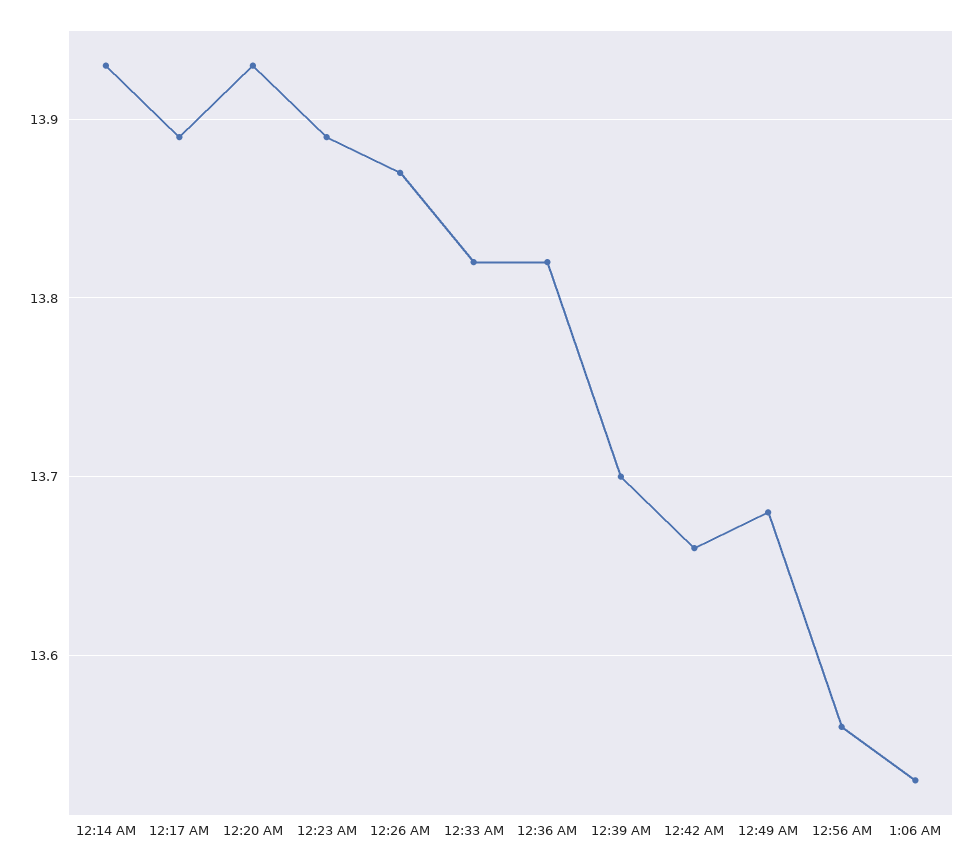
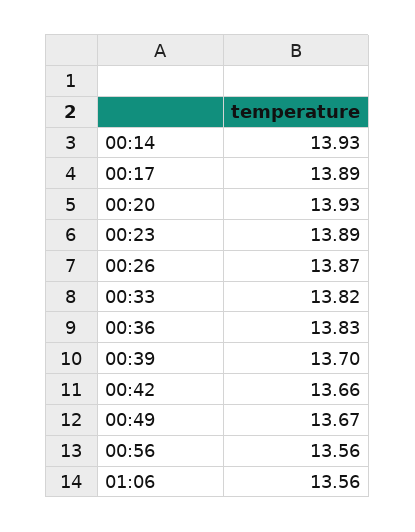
  {
    "12:14 AM": 13.93,
    "12:17 AM": 13.89,
    "12:20 AM": 13.93,
    "12:23 AM": 13.89,
    "12:26 AM": 13.87,
    "12:33 AM": 13.82,
-   "12:36 AM": 13.82,
+   "12:36 AM": 13.83,
    "12:39 AM": 13.7,
    "12:42 AM": 13.66,
-   "12:49 AM": 13.68,
+   "12:49 AM": 13.67,
    "12:56 AM": 13.56,
-   "1:06 AM": 13.53
+   "1:06 AM": 13.56
  }

